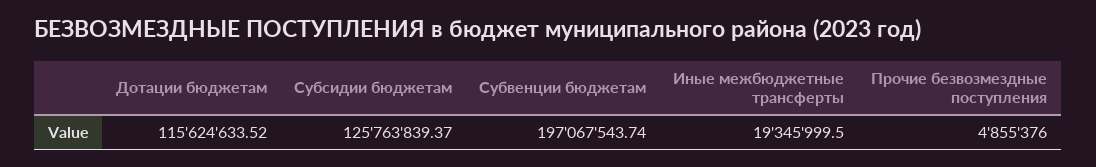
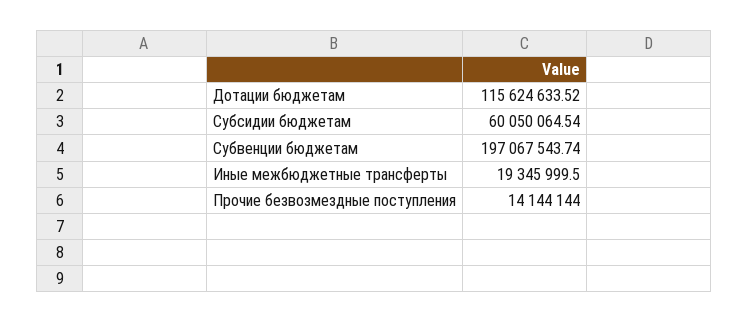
  {
    "Дотации бюджетам": 115624633.52,
-   "Субсидии бюджетам": 125763839.37,
+   "Субсидии бюджетам": 60050064.54,
    "Субвенции бюджетам": 197067543.74,
    "Иные межбюджетные трансферты": 19345999.5,
-   "Прочие безвозмездные поступления": 4855376
+   "Прочие безвозмездные поступления": 14144144
  }

